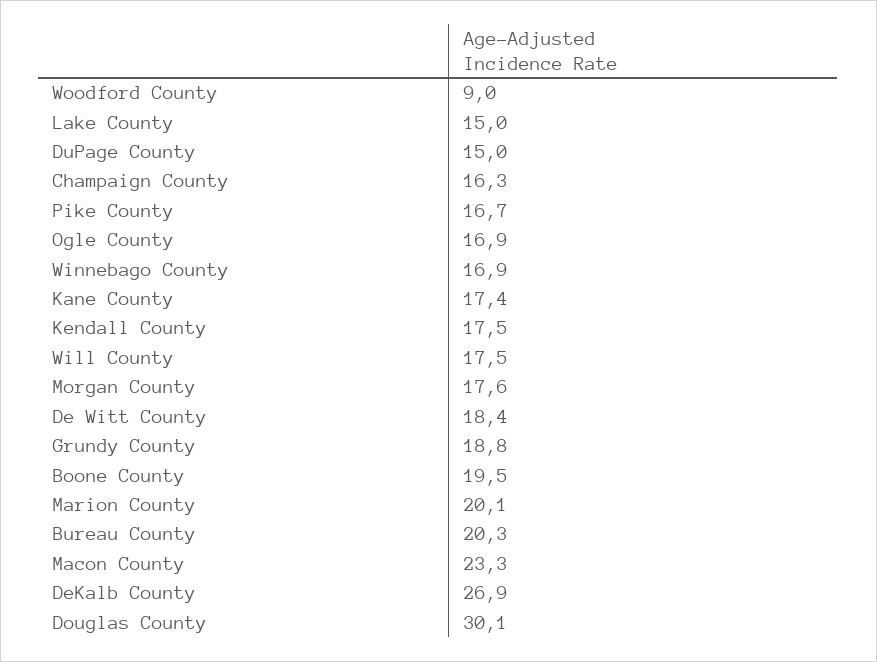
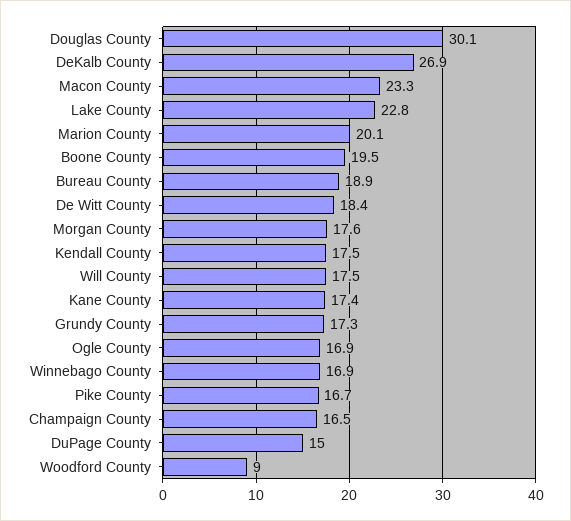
  {
    "Woodford County": 9,
-   "Lake County": 15,
+   "Lake County": 22.8,
    "DuPage County": 15,
-   "Champaign County": 16.3,
+   "Champaign County": 16.5,
    "Pike County": 16.7,
    "Ogle County": 16.9,
    "Winnebago County": 16.9,
    "Kane County": 17.4,
    "Kendall County": 17.5,
    "Will County": 17.5,
    "Morgan County": 17.6,
    "De Witt County": 18.4,
-   "Grundy County": 18.8,
+   "Grundy County": 17.3,
    "Boone County": 19.5,
    "Marion County": 20.1,
-   "Bureau County": 20.3,
+   "Bureau County": 18.9,
    "Macon County": 23.3,
    "DeKalb County": 26.9,
    "Douglas County": 30.1
  }

